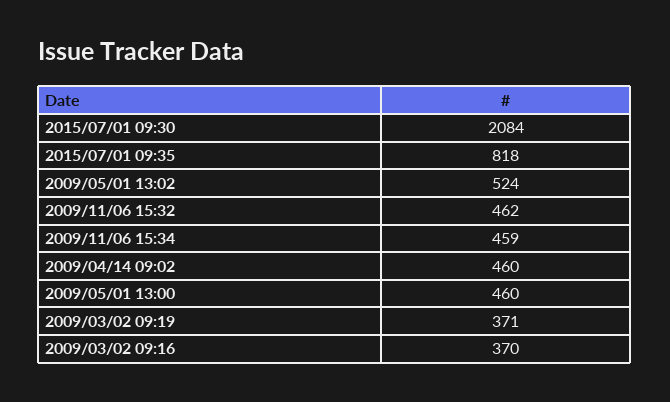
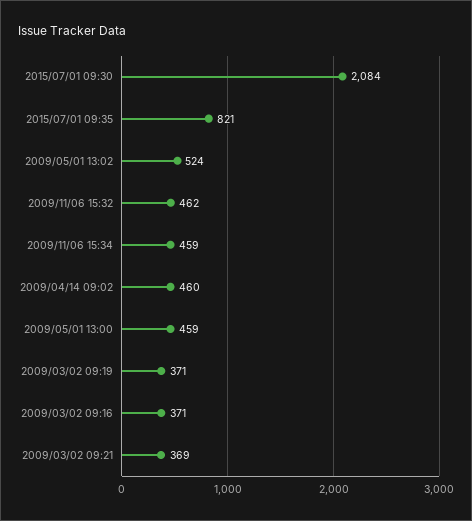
  {
    "2015/07/01 09:30": 2084,
-   "2015/07/01 09:35": 818,
+   "2015/07/01 09:35": 821,
    "2009/05/01 13:02": 524,
    "2009/11/06 15:32": 462,
    "2009/11/06 15:34": 459,
    "2009/04/14 09:02": 460,
-   "2009/05/01 13:00": 460,
+   "2009/05/01 13:00": 459,
    "2009/03/02 09:19": 371,
-   "2009/03/02 09:16": 370
+   "2009/03/02 09:16": 371,
+   "2009/03/02 09:21": 369
  }

